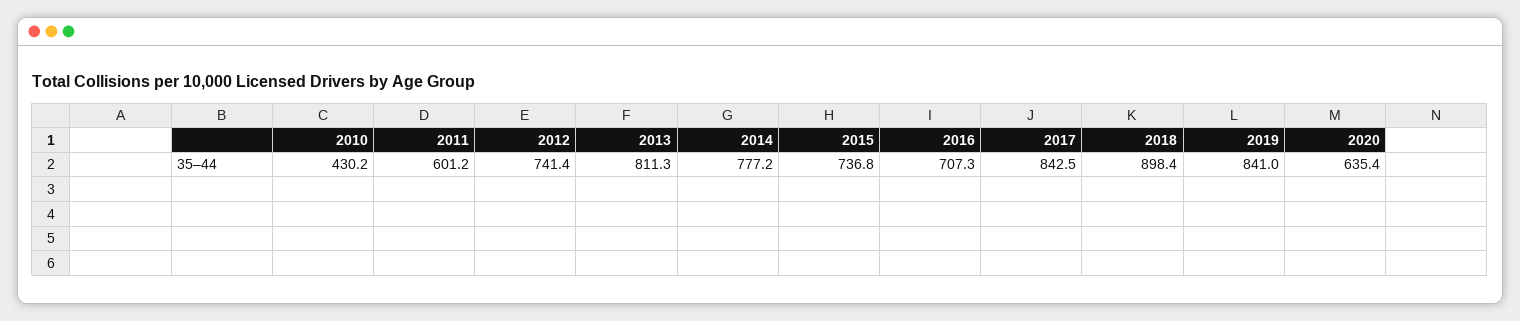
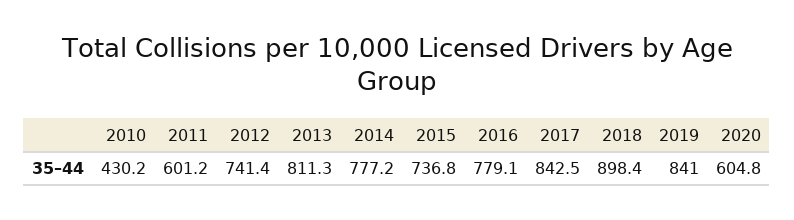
  {
    "2010": 430.2,
    "2011": 601.2,
    "2012": 741.4,
    "2013": 811.3,
    "2014": 777.2,
    "2015": 736.8,
-   "2016": 707.3,
+   "2016": 779.1,
    "2017": 842.5,
    "2018": 898.4,
    "2019": 841,
-   "2020": 635.4
+   "2020": 604.8
  }

